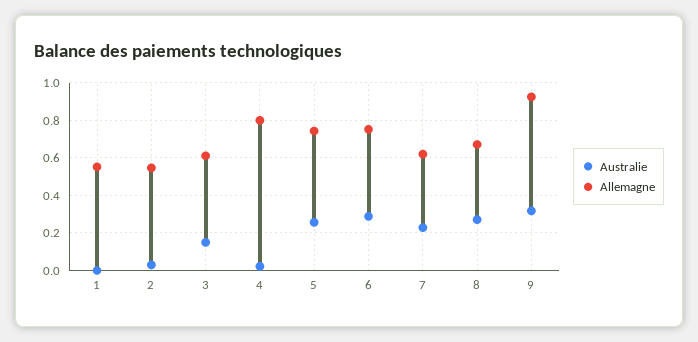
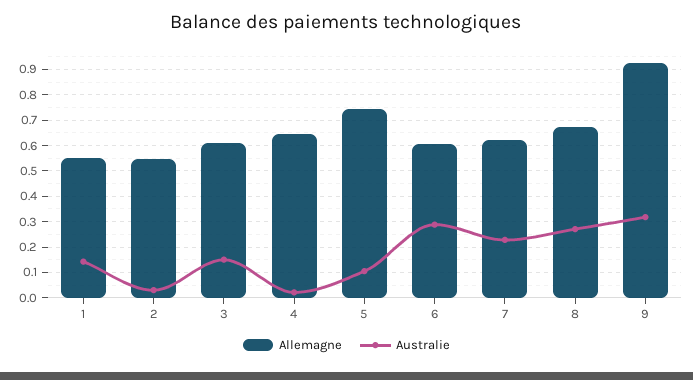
  {
    "Australie": {
-     "1": 0,
+     "1": 0.15,
      "2": 0.025,
      "3": 0.15,
      "4": 0.025,
-     "5": 0.25,
+     "5": 0.1,
      "6": 0.3,
      "7": 0.225,
      "8": 0.275,
      "9": 0.325
    },
    "Allemagne": {
      "1": 0.55,
      "2": 0.55,
      "3": 0.6,
-     "4": 0.8,
+     "4": 0.65,
      "5": 0.75,
-     "6": 0.75,
+     "6": 0.6,
      "7": 0.625,
      "8": 0.675,
      "9": 0.925
    }
  }

